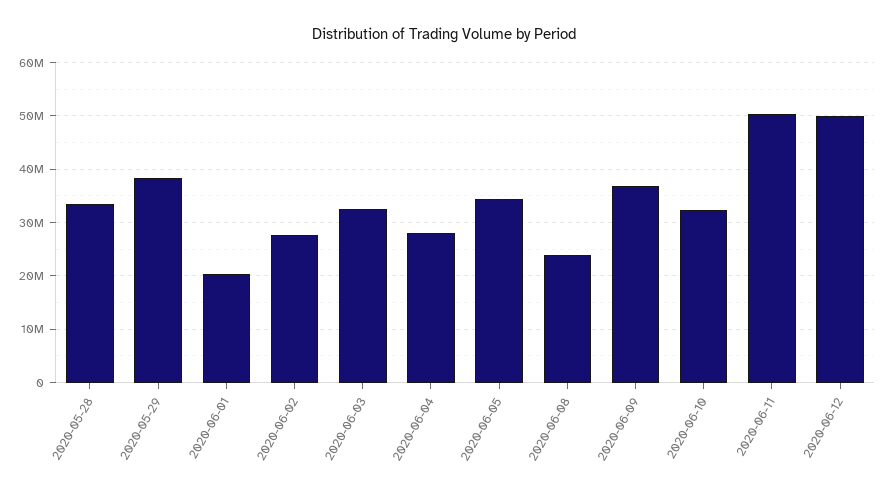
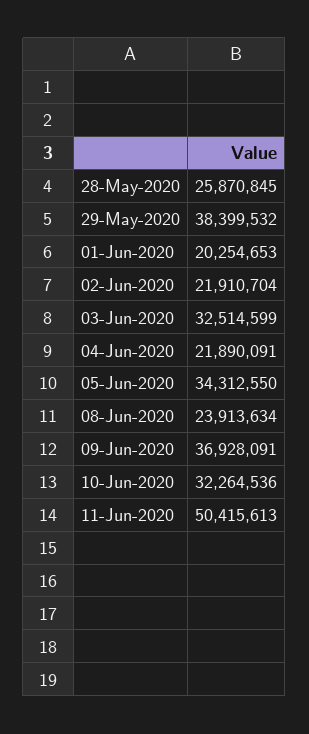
  {
-   "2020-05-28": 34000000,
+   "2020-05-28": 25870845,
    "2020-05-29": 38399532,
    "2020-06-01": 20254653,
-   "2020-06-02": 28000000,
+   "2020-06-02": 21910704,
    "2020-06-03": 32514599,
-   "2020-06-04": 28000000,
+   "2020-06-04": 21890091,
    "2020-06-05": 34312550,
    "2020-06-08": 23913634,
    "2020-06-09": 36928091,
    "2020-06-10": 32264536,
-   "2020-06-11": 50415613,
+   "2020-06-11": 50415613
-   "2020-06-12": 50000000
  }

